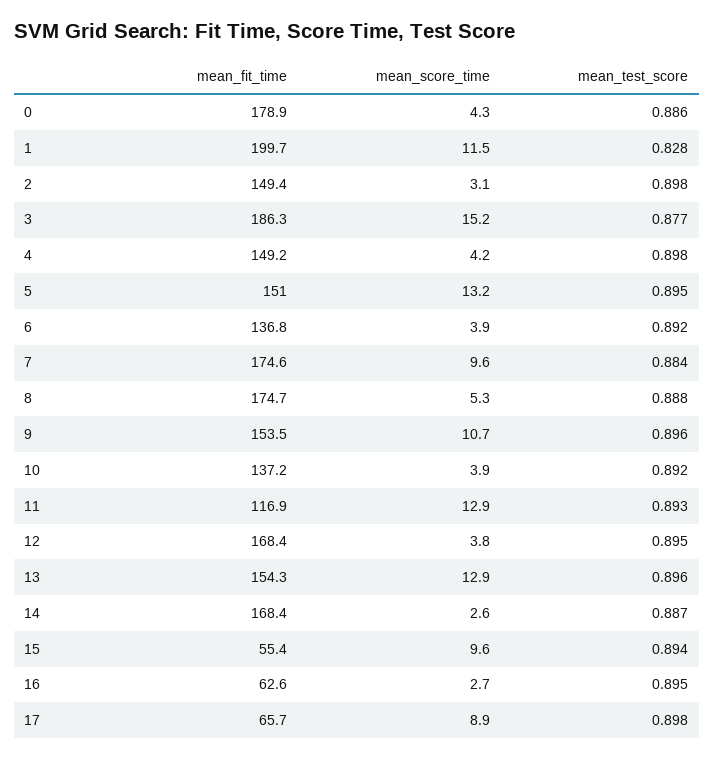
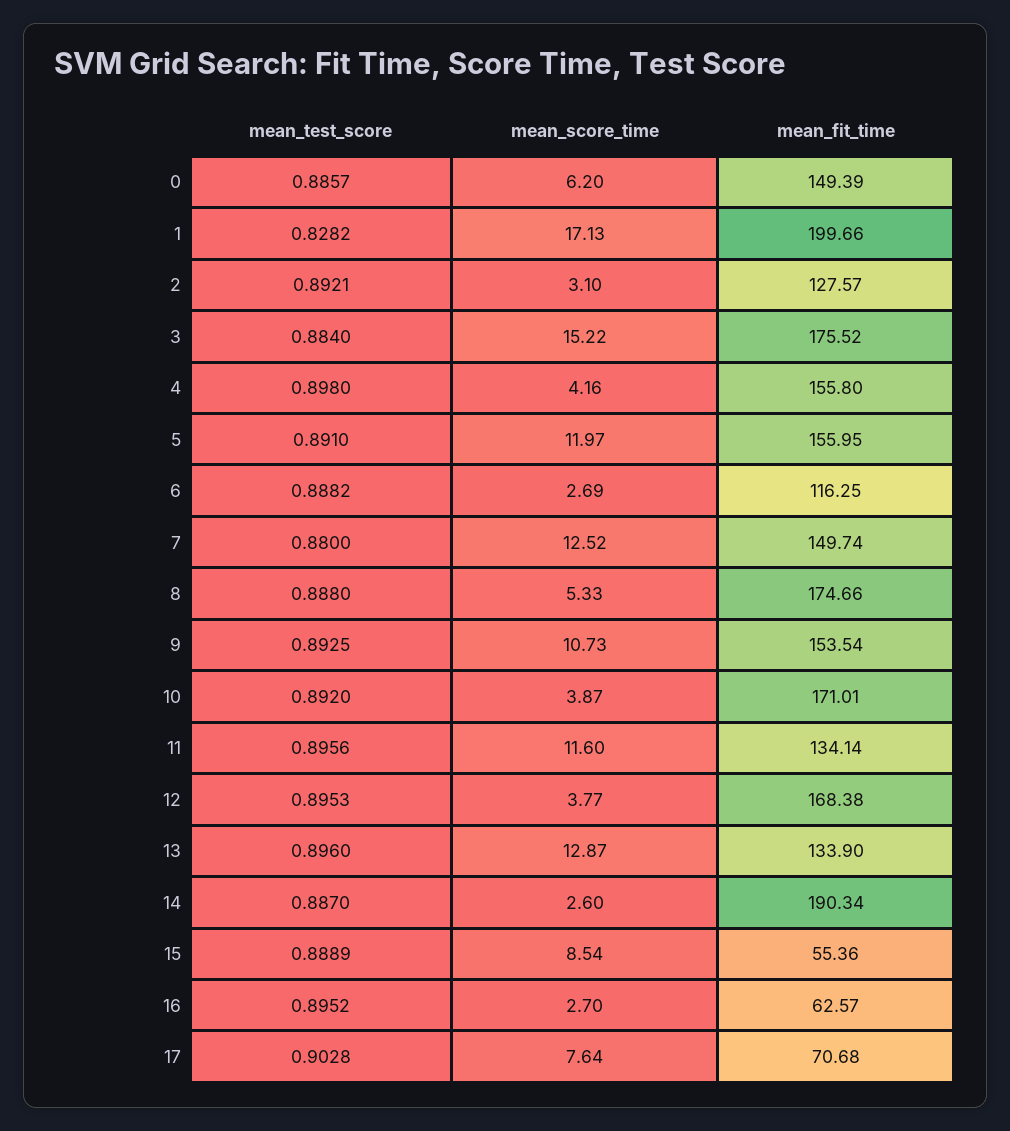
  {
    "mean_fit_time": {
-     "0": 178.9,
+     "0": 149.39,
      "1": 199.66,
-     "2": 149.4,
+     "2": 127.57,
-     "3": 186.3,
+     "3": 175.52,
-     "4": 149.2,
+     "4": 155.8,
-     "5": 151,
+     "5": 155.95,
-     "6": 136.8,
+     "6": 116.25,
-     "7": 174.6,
+     "7": 149.74,
      "8": 174.66,
      "9": 153.54,
-     "10": 137.2,
+     "10": 171.01,
-     "11": 116.9,
+     "11": 134.14,
      "12": 168.38,
-     "13": 154.3,
+     "13": 133.9,
-     "14": 168.4,
+     "14": 190.34,
      "15": 55.36,
      "16": 62.57,
-     "17": 65.7
+     "17": 70.68
    },
    "mean_score_time": {
-     "0": 4.3,
+     "0": 6.2,
-     "1": 11.5,
+     "1": 17.13,
      "2": 3.1,
      "3": 15.22,
      "4": 4.16,
-     "5": 13.2,
+     "5": 11.97,
-     "6": 3.9,
+     "6": 2.69,
-     "7": 9.6,
+     "7": 12.52,
      "8": 5.33,
      "9": 10.73,
      "10": 3.87,
-     "11": 12.9,
+     "11": 11.6,
      "12": 3.77,
      "13": 12.87,
      "14": 2.6,
-     "15": 9.6,
+     "15": 8.54,
      "16": 2.7,
-     "17": 8.9
+     "17": 7.64
    },
    "mean_test_score": {
      "0": 0.8857,
      "1": 0.8282,
-     "2": 0.898,
+     "2": 0.8921,
-     "3": 0.877,
+     "3": 0.884,
      "4": 0.898,
-     "5": 0.895,
+     "5": 0.891,
-     "6": 0.892,
+     "6": 0.8882,
-     "7": 0.884,
+     "7": 0.88,
      "8": 0.888,
-     "9": 0.896,
+     "9": 0.8925,
      "10": 0.892,
-     "11": 0.893,
+     "11": 0.8956,
      "12": 0.8953,
      "13": 0.896,
      "14": 0.887,
-     "15": 0.894,
+     "15": 0.8889,
      "16": 0.8952,
-     "17": 0.898
+     "17": 0.9028
    }
  }

